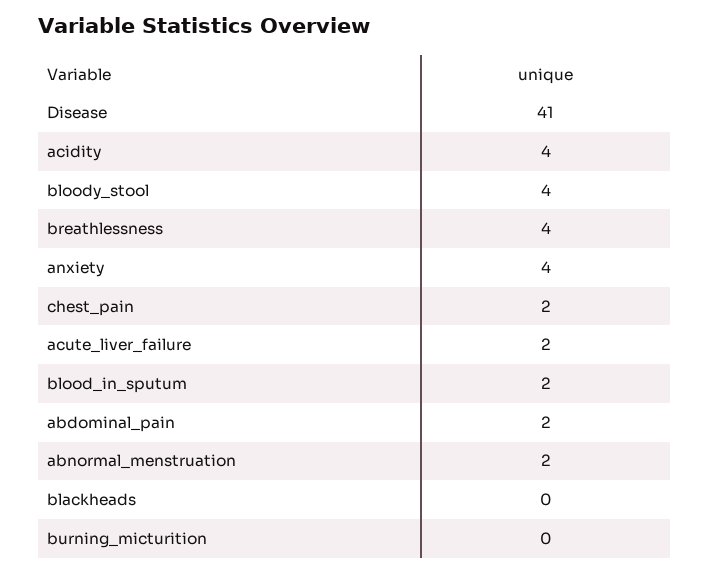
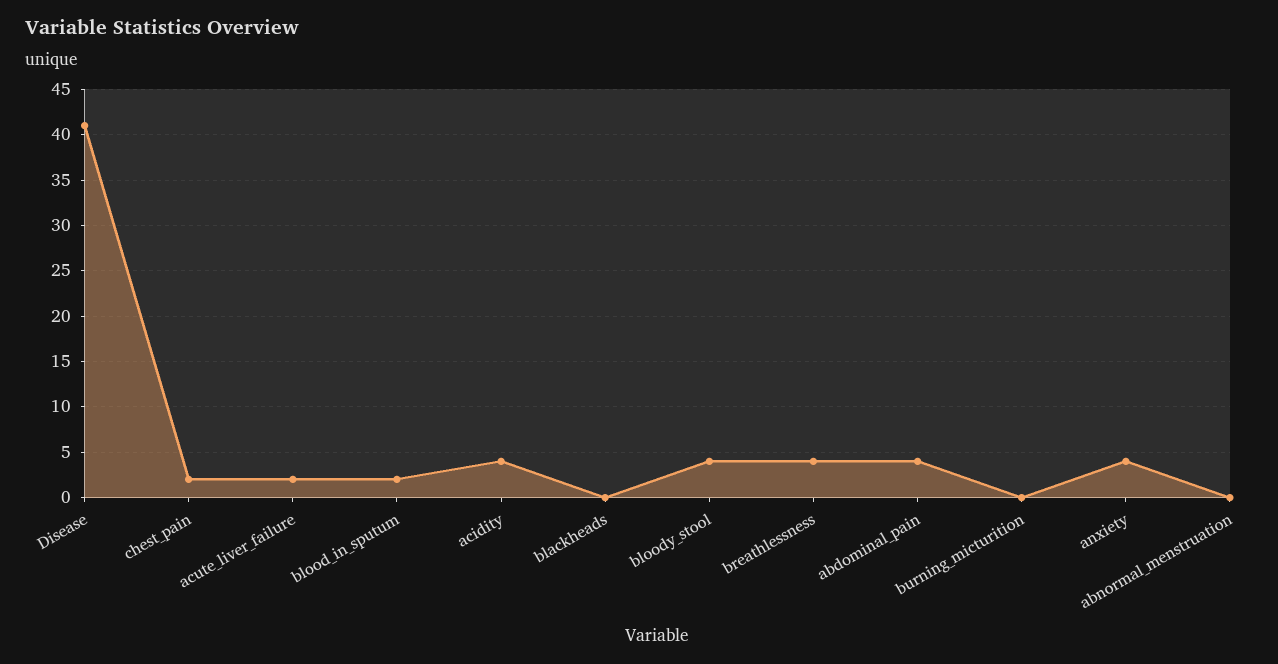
  {
    "Disease": 41,
    "acidity": 4,
    "bloody_stool": 4,
    "breathlessness": 4,
    "anxiety": 4,
    "chest_pain": 2,
    "acute_liver_failure": 2,
    "blood_in_sputum": 2,
-   "abdominal_pain": 2,
+   "abdominal_pain": 4,
-   "abnormal_menstruation": 2,
+   "abnormal_menstruation": 0,
    "blackheads": 0,
    "burning_micturition": 0
  }

